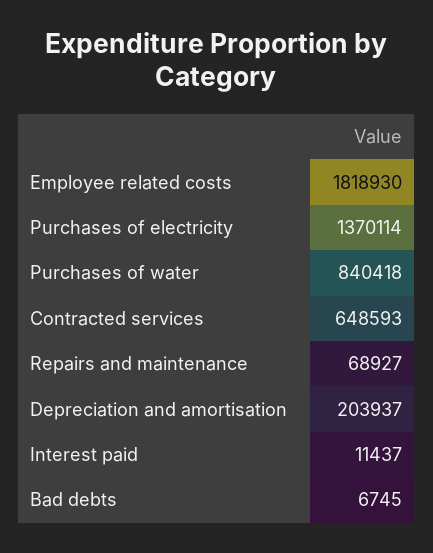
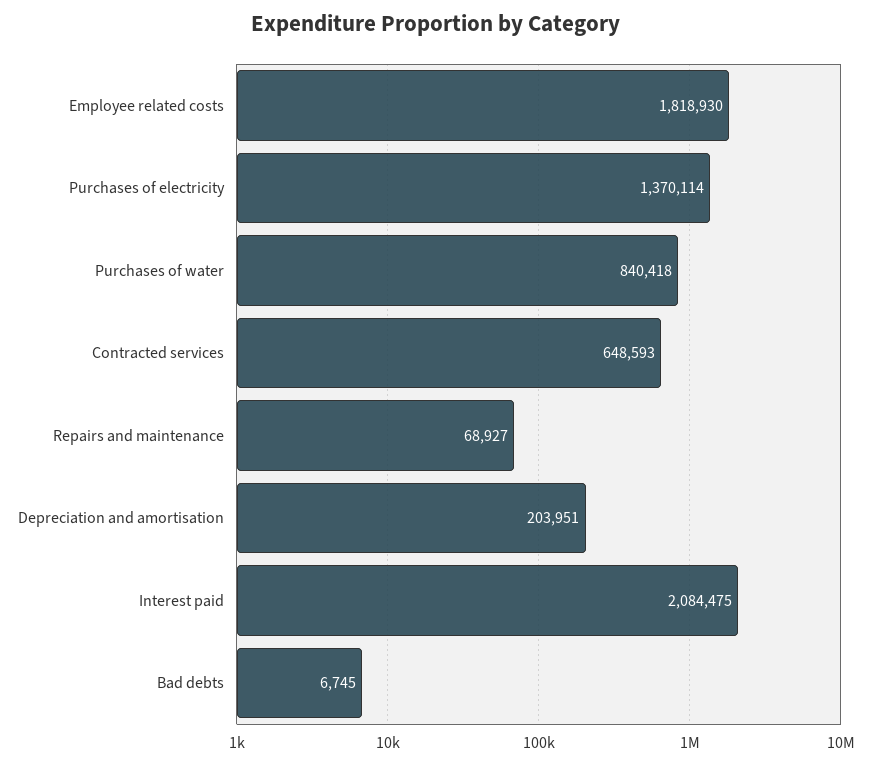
  {
    "Employee related costs": 1818930,
    "Purchases of electricity": 1370114,
    "Purchases of water": 840418,
    "Contracted services": 648593,
    "Repairs and maintenance": 68927,
-   "Depreciation and amortisation": 203937,
+   "Depreciation and amortisation": 203951,
-   "Interest paid": 11437,
+   "Interest paid": 2084475,
    "Bad debts": 6745
  }

